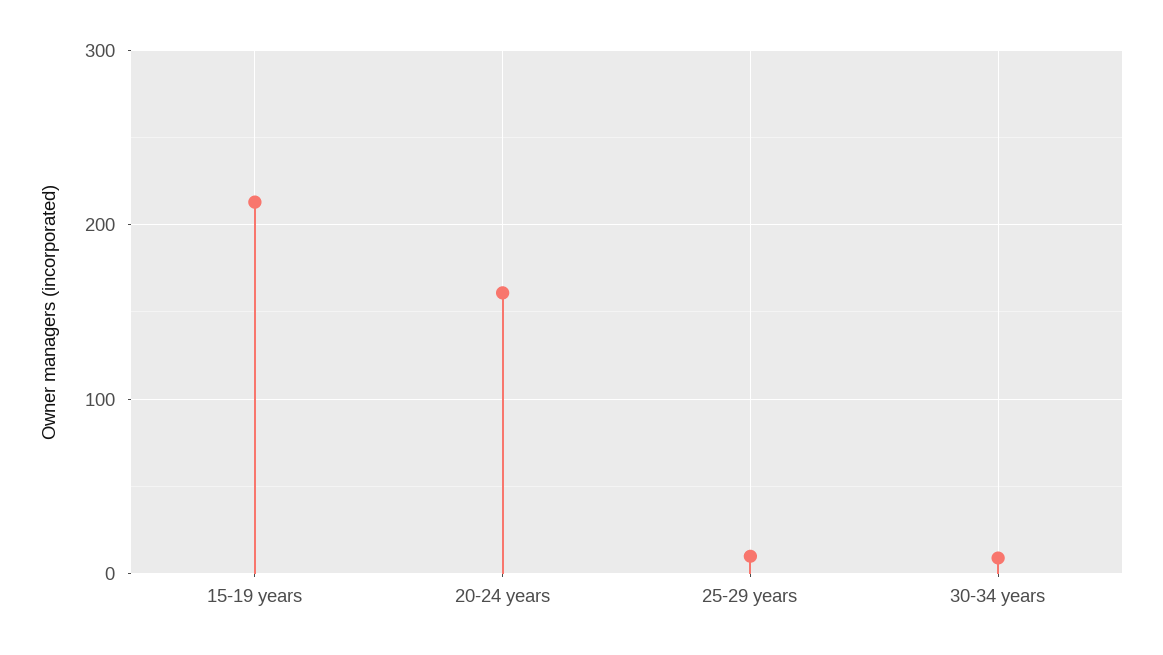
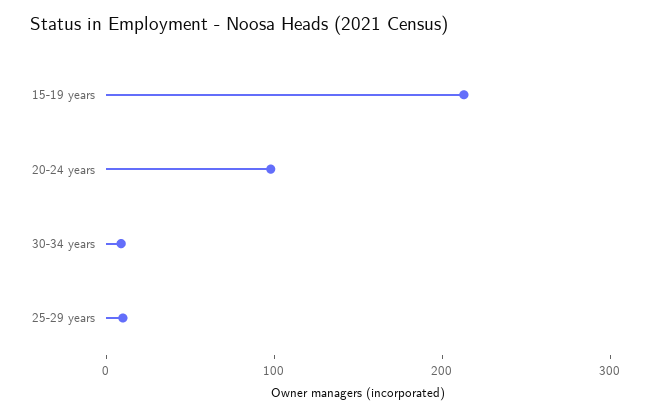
  {
    "15-19 years": 210,
-   "20-24 years": 160,
+   "20-24 years": 100,
    "25-29 years": 10,
    "30-34 years": 10
  }

